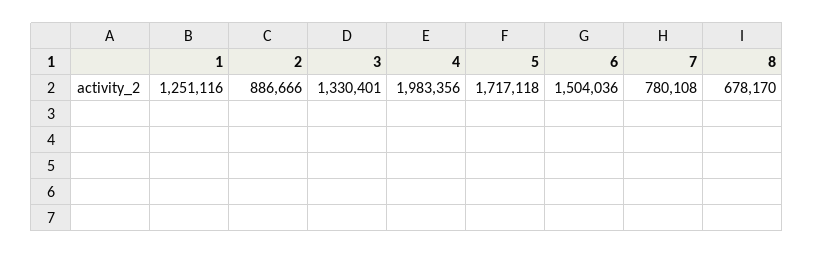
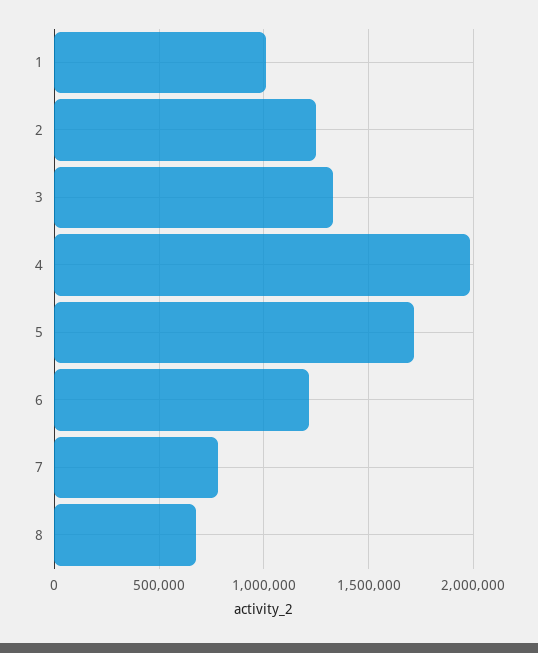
  {
-   "1": 1251116,
+   "1": 1000000,
-   "2": 886666,
+   "2": 1250000,
    "3": 1330401,
    "4": 1983356,
    "5": 1717118,
-   "6": 1504036,
+   "6": 1200000,
    "7": 780108,
    "8": 678170
  }

